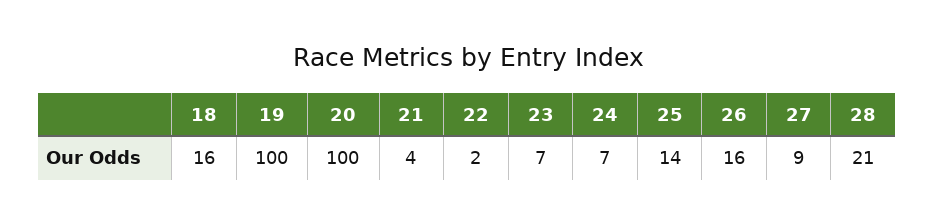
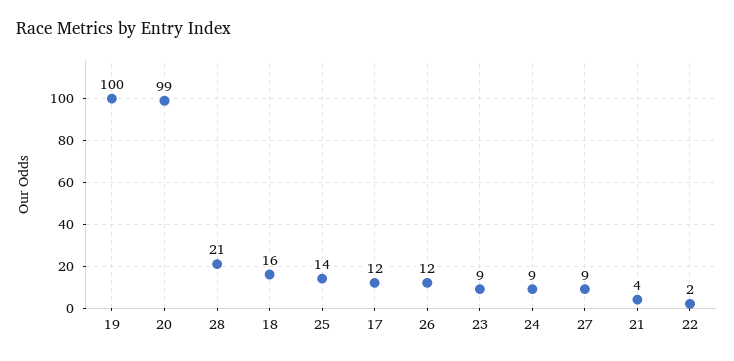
  {
    "18": 16,
    "19": 100,
-   "20": 100,
+   "20": 99,
    "21": 4,
    "22": 2,
-   "23": 7,
+   "23": 9,
-   "24": 7,
+   "24": 9,
    "25": 14,
-   "26": 16,
+   "26": 12,
    "27": 9,
-   "28": 21
+   "28": 21,
+   "17": 12
  }

